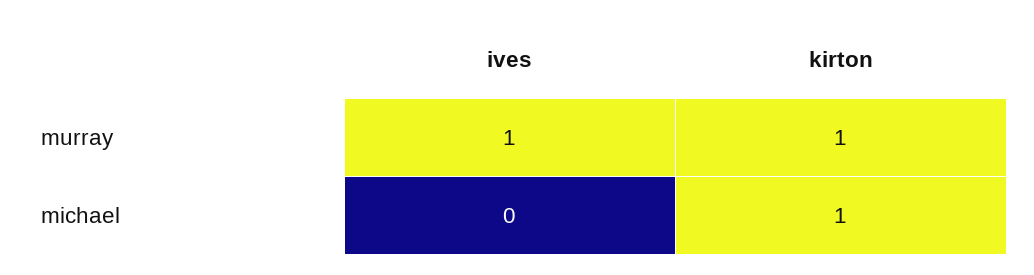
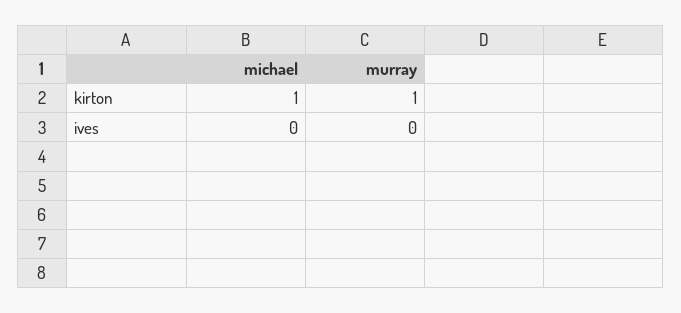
  {
    "ives": {
-     "murray": 1,
+     "murray": 0,
      "michael": 0
    },
    "kirton": {
      "murray": 1,
      "michael": 1
    }
  }

